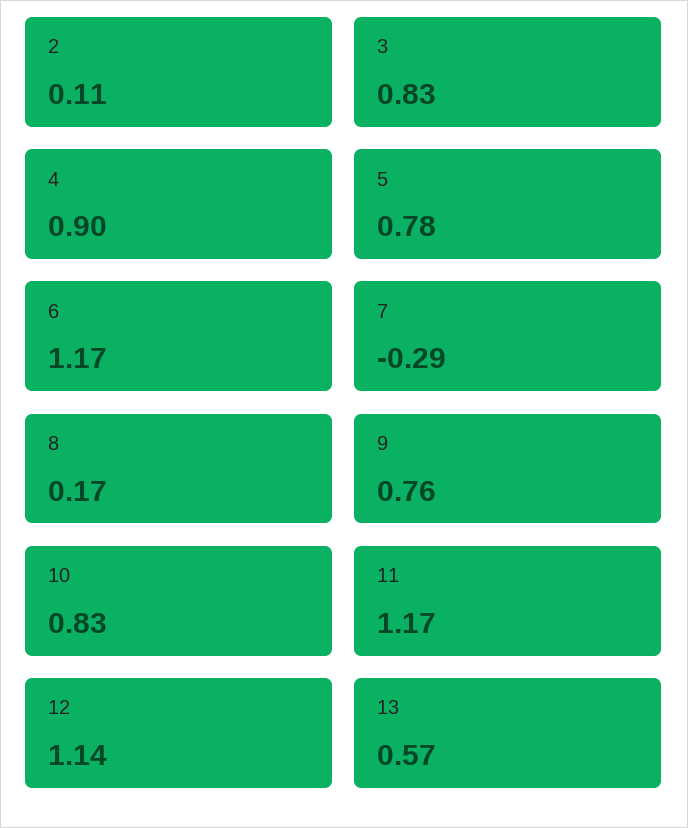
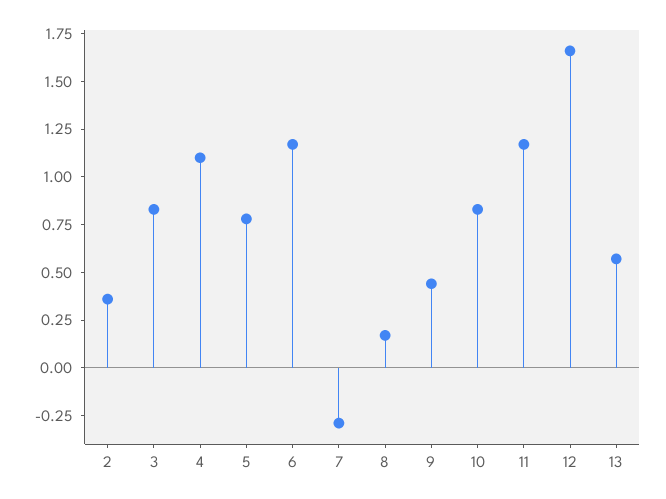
  {
-   "2": 0.11,
+   "2": 0.35,
    "3": 0.83,
-   "4": 0.9,
+   "4": 1.1,
    "5": 0.78,
    "6": 1.17,
    "7": -0.29,
    "8": 0.17,
-   "9": 0.76,
+   "9": 0.45,
    "10": 0.83,
    "11": 1.17,
-   "12": 1.14,
+   "12": 1.65,
    "13": 0.57
  }

